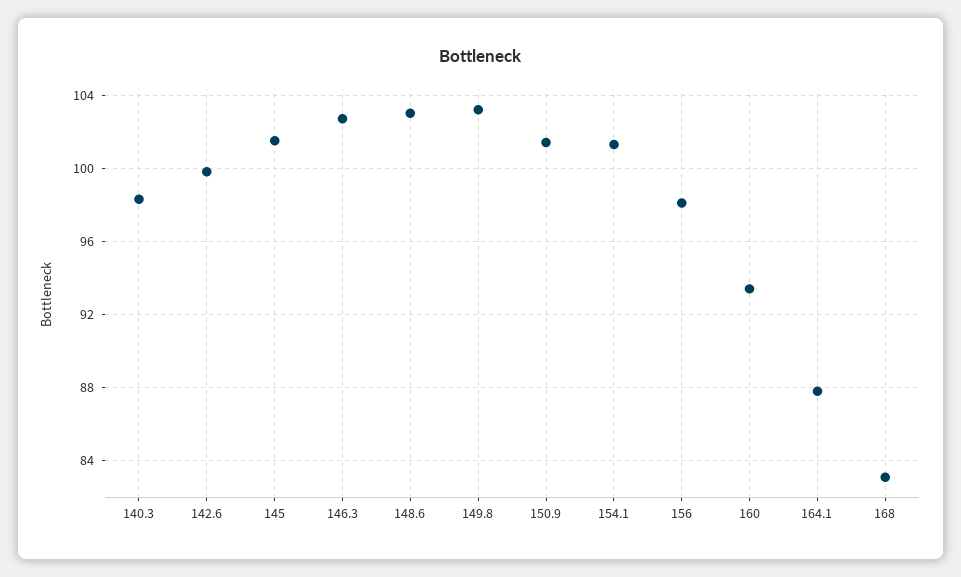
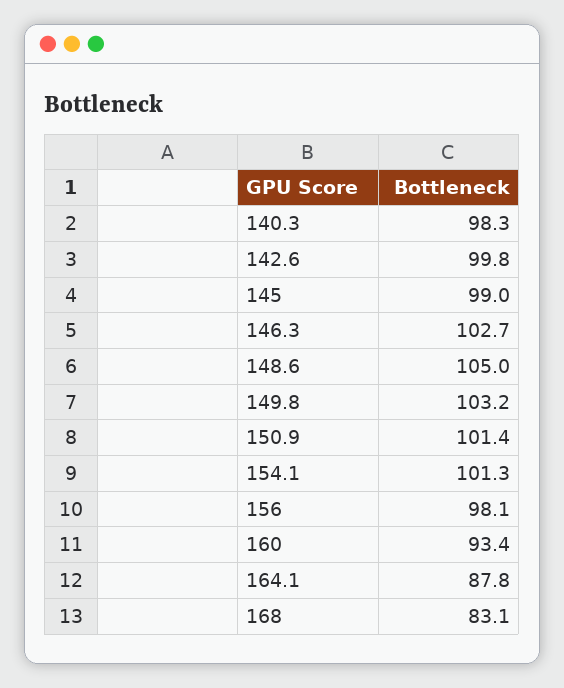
  {
    "140.3": 98.3,
    "142.6": 99.8,
-   "145": 101.5,
+   "145": 99,
    "146.3": 102.7,
-   "148.6": 103,
+   "148.6": 105,
    "149.8": 103.2,
    "150.9": 101.4,
    "154.1": 101.3,
    "156": 98.1,
    "160": 93.4,
    "164.1": 87.8,
    "168": 83.1
  }

